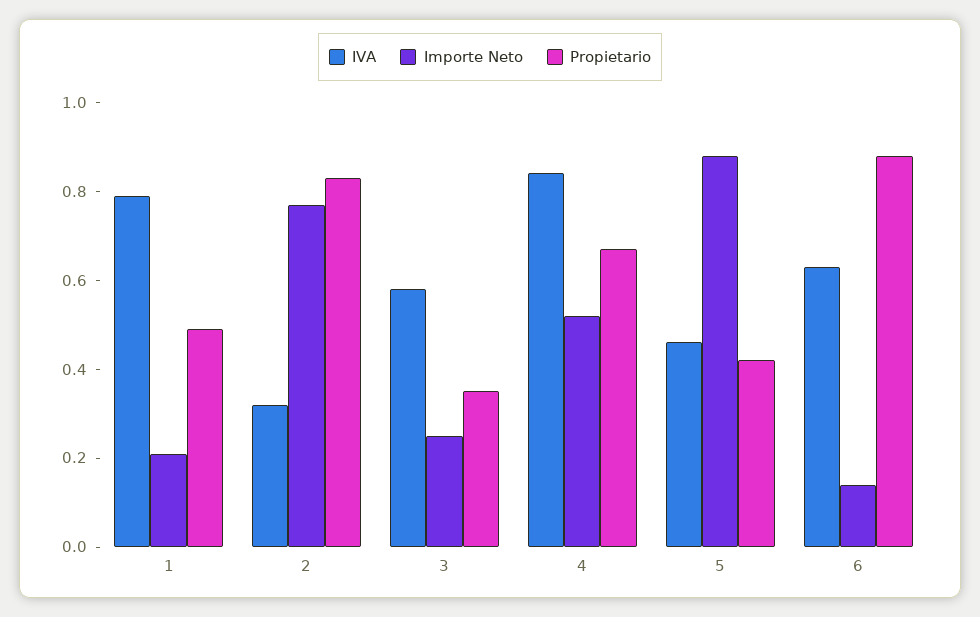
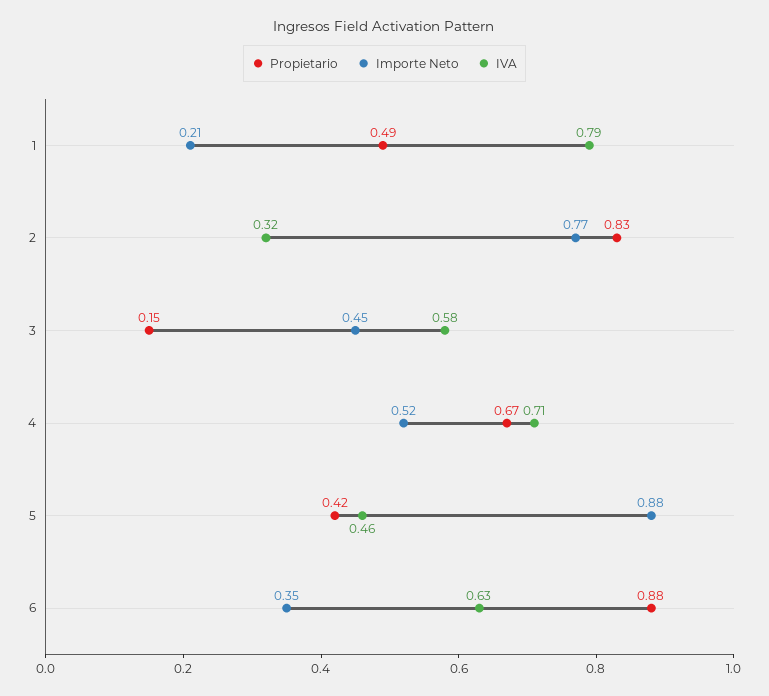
  {
    "IVA": {
      "1": 0.79,
      "2": 0.32,
      "3": 0.58,
-     "4": 0.85,
+     "4": 0.71,
      "5": 0.46,
      "6": 0.63
    },
    "Importe Neto": {
      "1": 0.21,
      "2": 0.77,
-     "3": 0.25,
+     "3": 0.45,
      "4": 0.52,
      "5": 0.88,
-     "6": 0.15
+     "6": 0.35
    },
    "Propietario": {
      "1": 0.49,
      "2": 0.83,
-     "3": 0.35,
+     "3": 0.15,
      "4": 0.67,
      "5": 0.42,
      "6": 0.88
    }
  }

